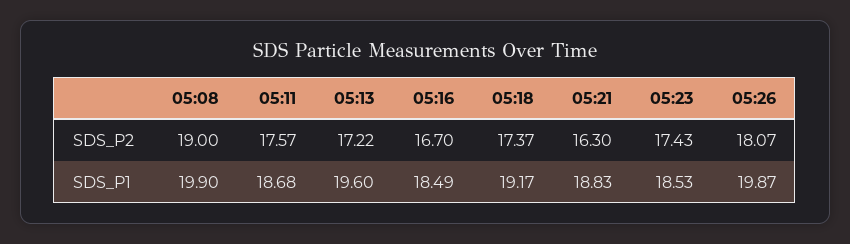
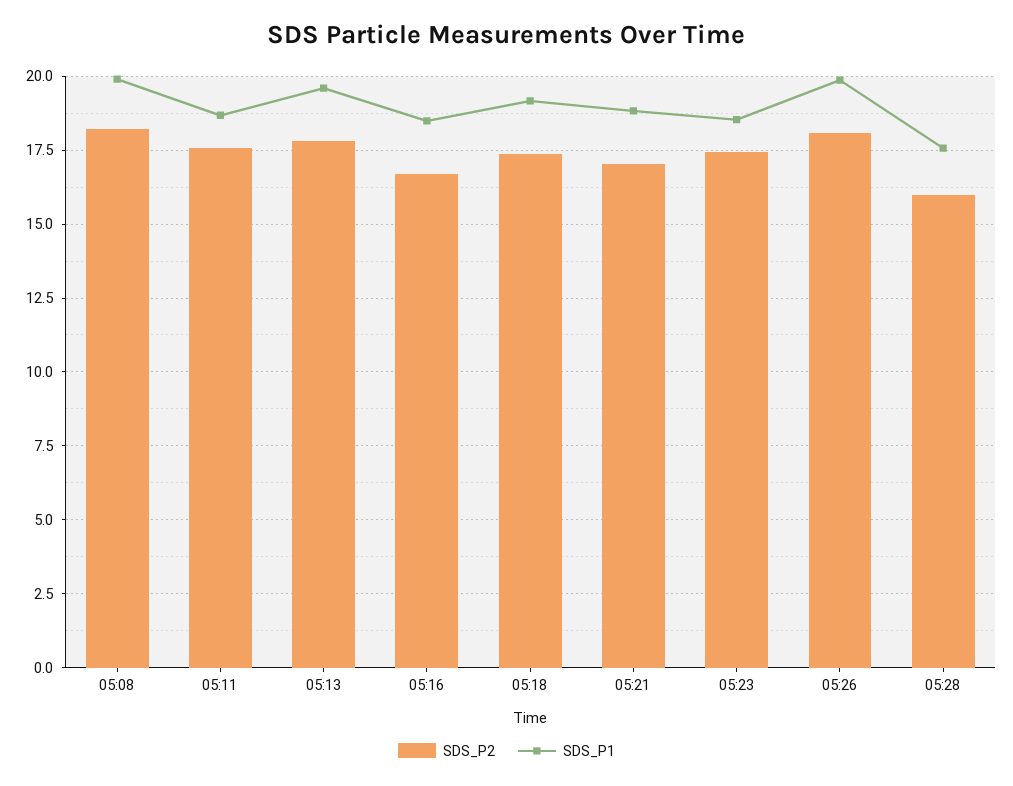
  {
    "SDS_P2": {
-     "05:08": 19,
+     "05:08": 18.25,
      "05:11": 17.57,
-     "05:13": 17.22,
+     "05:13": 17.75,
      "05:16": 16.7,
      "05:18": 17.37,
-     "05:21": 16.3,
+     "05:21": 17,
      "05:23": 17.43,
-     "05:26": 18.07
+     "05:26": 18.07,
+     "05:28": 16
    },
    "SDS_P1": {
      "05:08": 19.9,
      "05:11": 18.68,
      "05:13": 19.6,
      "05:16": 18.49,
      "05:18": 19.17,
      "05:21": 18.83,
      "05:23": 18.53,
-     "05:26": 19.87
+     "05:26": 19.87,
+     "05:28": 17.5
    }
  }

